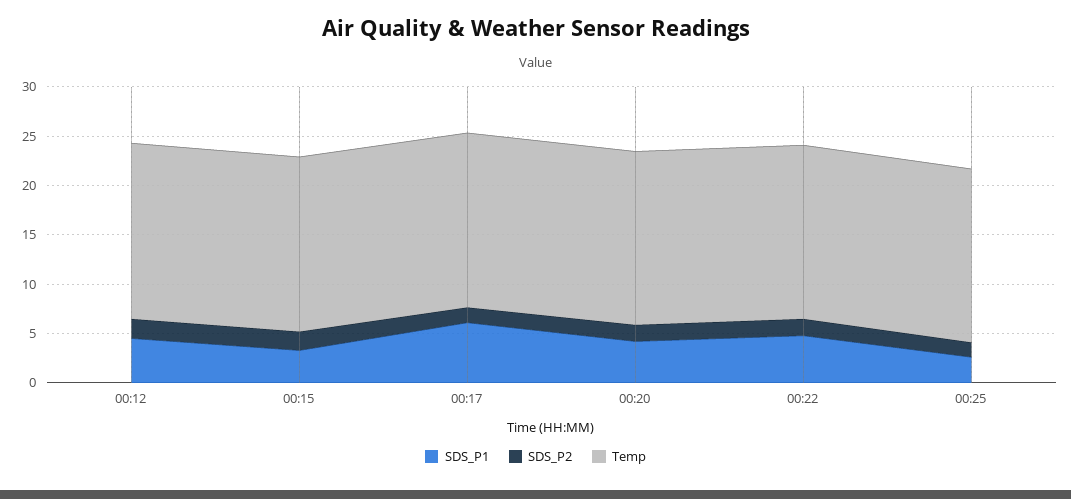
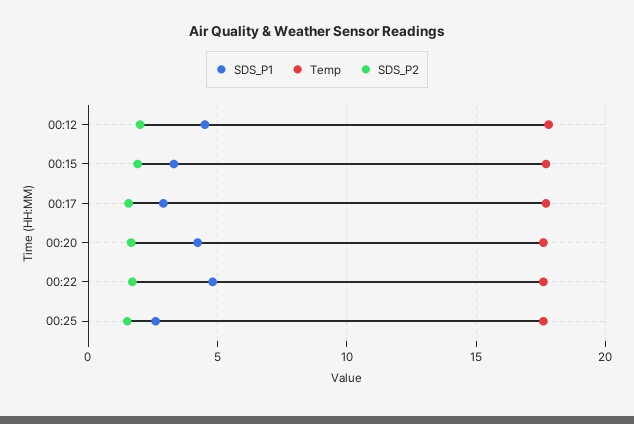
  {
    "SDS_P1": {
      "00:12": 4.5,
      "00:15": 3.5,
-     "00:17": 6,
+     "00:17": 3,
      "00:20": 4,
      "00:22": 5,
      "00:25": 2.5
    },
    "SDS_P2": {
      "00:12": 2,
      "00:15": 2,
      "00:17": 1.5,
      "00:20": 1.5,
      "00:22": 1.5,
      "00:25": 1.5
    },
    "Temp": {
      "00:12": 18,
      "00:15": 17.5,
      "00:17": 17.5,
      "00:20": 17.5,
      "00:22": 17.5,
      "00:25": 17.5
    }
  }

